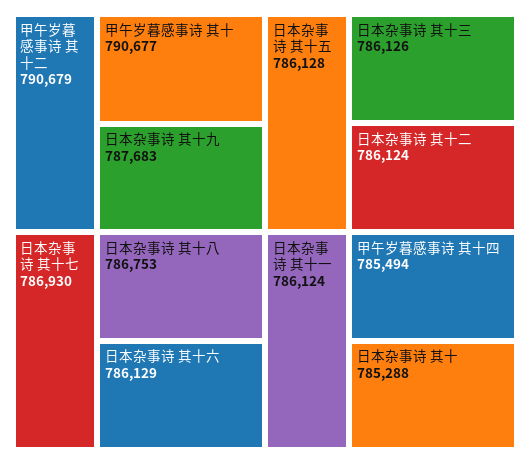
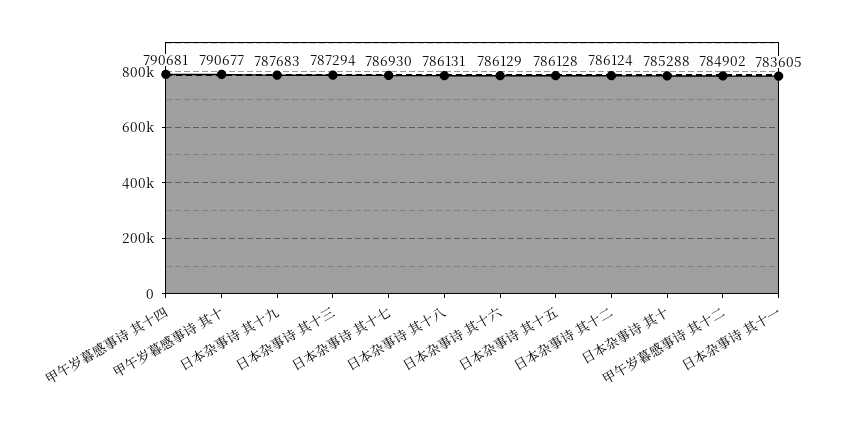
  {
-   "甲午岁暮感事诗 其十二": 790679,
+   "甲午岁暮感事诗 其十二": 784902,
    "甲午岁暮感事诗 其十": 790677,
    "日本杂事诗 其十九": 787683,
    "日本杂事诗 其十七": 786930,
-   "日本杂事诗 其十八": 786753,
+   "日本杂事诗 其十八": 786131,
    "日本杂事诗 其十六": 786129,
    "日本杂事诗 其十五": 786128,
-   "日本杂事诗 其十三": 786126,
+   "日本杂事诗 其十三": 787294,
    "日本杂事诗 其十二": 786124,
-   "日本杂事诗 其十一": 786124,
+   "日本杂事诗 其十一": 783605,
-   "甲午岁暮感事诗 其十四": 785494,
+   "甲午岁暮感事诗 其十四": 790681,
    "日本杂事诗 其十": 785288
  }

